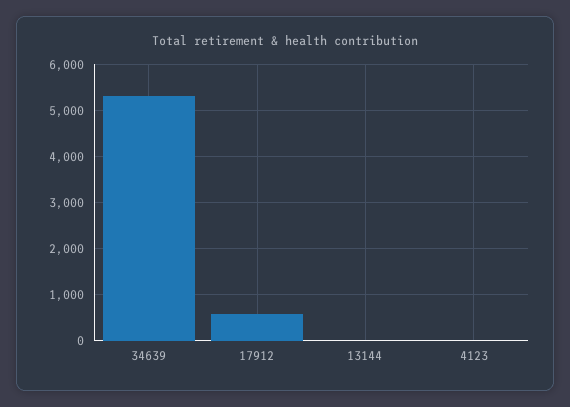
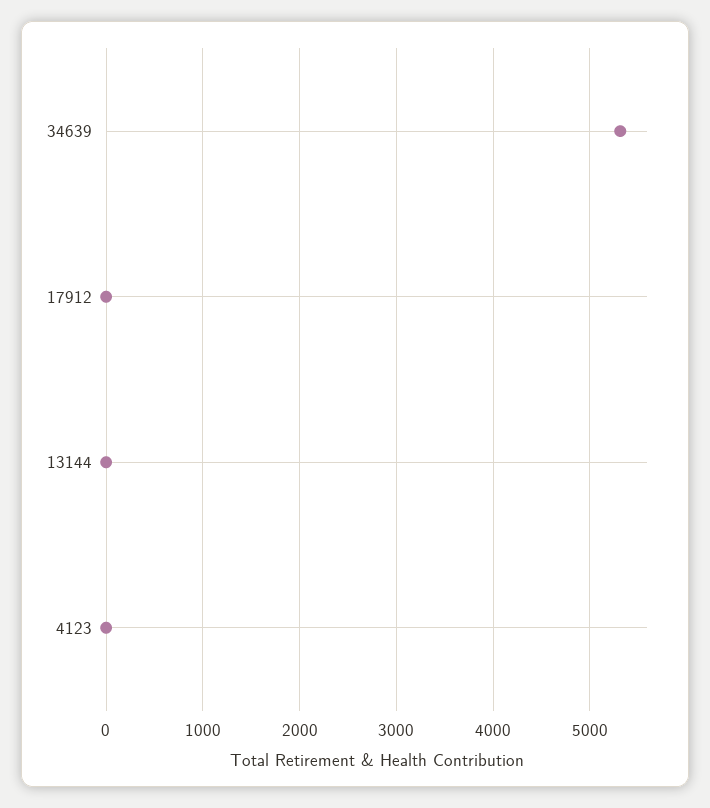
  {
    "34639": 5300,
-   "17912": 600,
+   "17912": 0,
    "13144": 0,
    "4123": 0
  }

